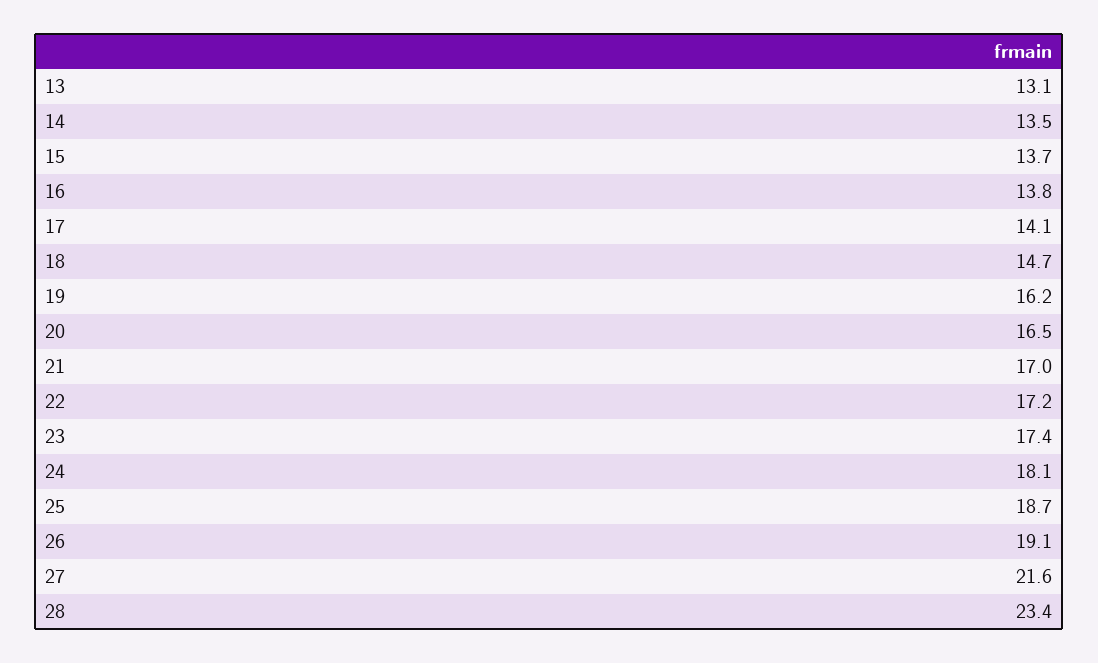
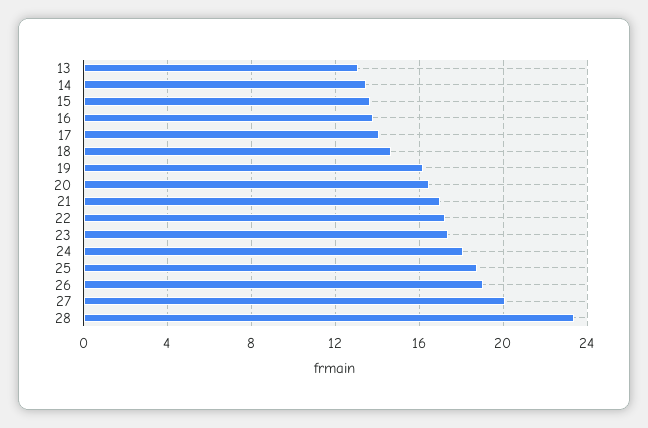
  {
    "13": 13.1,
    "14": 13.5,
    "15": 13.7,
    "16": 13.8,
    "17": 14.1,
    "18": 14.7,
    "19": 16.2,
    "20": 16.5,
    "21": 17,
    "22": 17.2,
    "23": 17.4,
    "24": 18.1,
    "25": 18.7,
    "26": 19.1,
-   "27": 21.6,
+   "27": 20,
    "28": 23.4
  }

